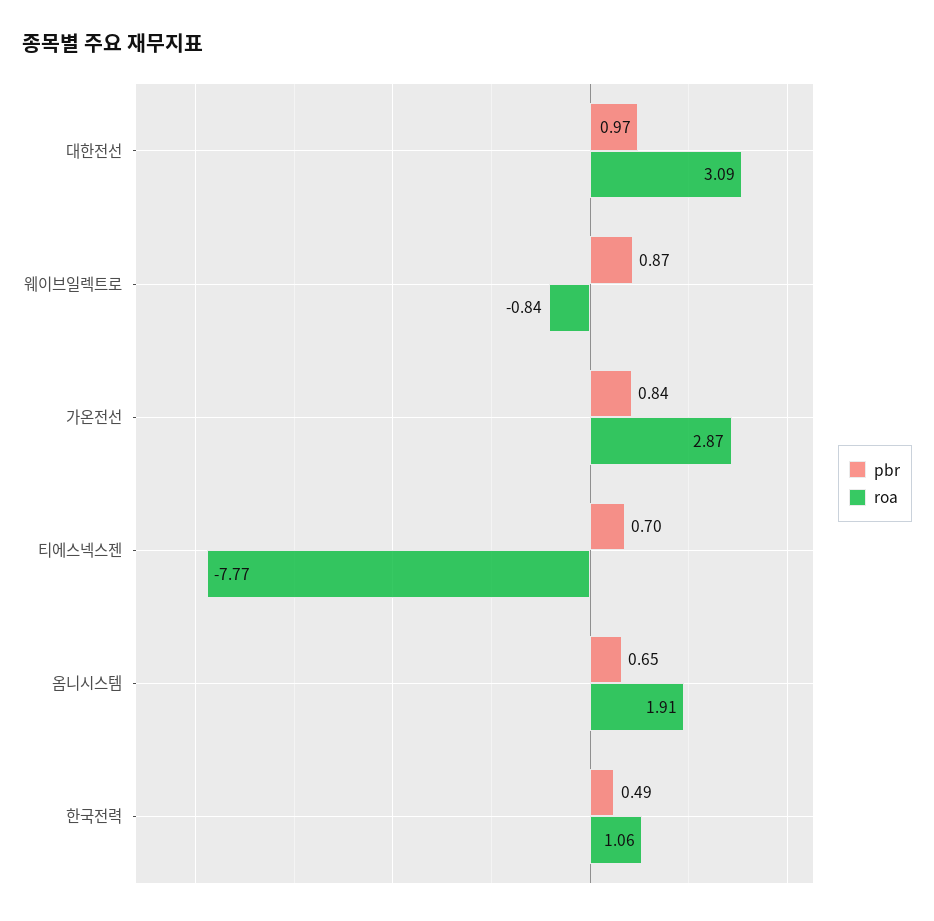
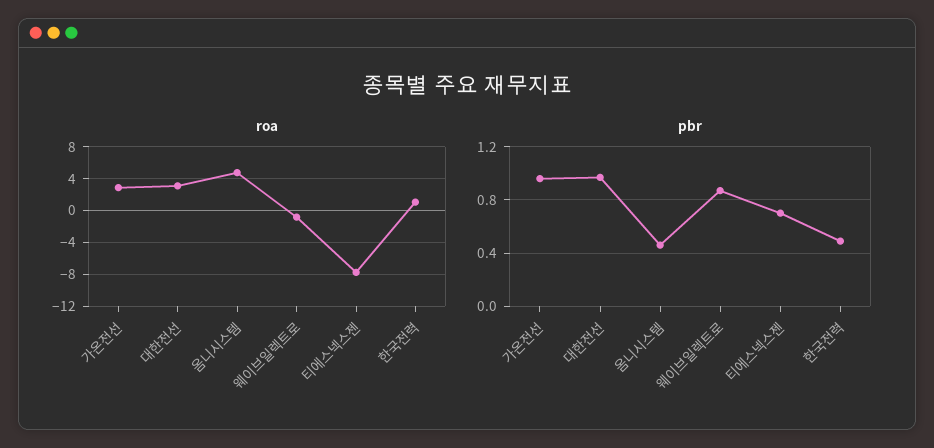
  {
    "pbr": {
      "대한전선": 0.97,
      "웨이브일렉트로": 0.87,
-     "가온전선": 0.84,
+     "가온전선": 0.95,
      "티에스넥스젠": 0.7,
-     "옴니시스템": 0.65,
+     "옴니시스템": 0.45,
      "한국전력": 0.49
    },
    "roa": {
      "대한전선": 3.09,
      "웨이브일렉트로": -0.84,
      "가온전선": 2.87,
      "티에스넥스젠": -7.77,
-     "옴니시스템": 1.91,
+     "옴니시스템": 5,
      "한국전력": 1.06
    }
  }

